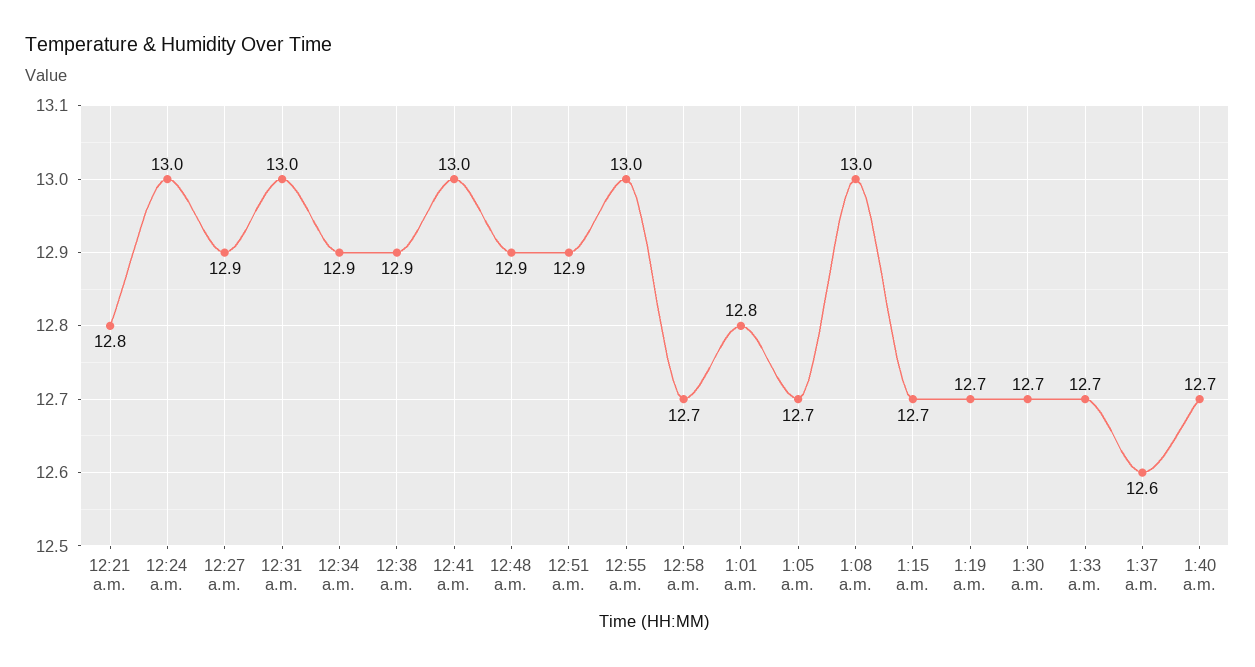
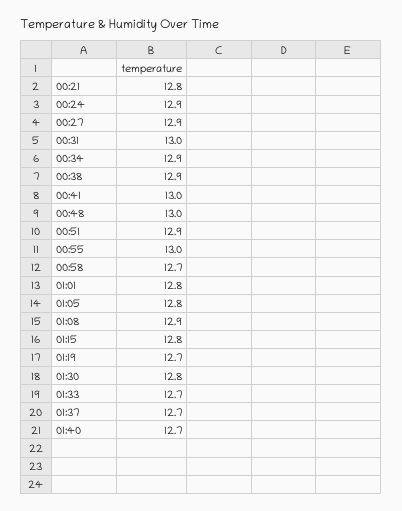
  {
    "12:21 a.m.": 12.8,
-   "12:24 a.m.": 13,
+   "12:24 a.m.": 12.9,
    "12:27 a.m.": 12.9,
    "12:31 a.m.": 13,
    "12:34 a.m.": 12.9,
    "12:38 a.m.": 12.9,
    "12:41 a.m.": 13,
-   "12:48 a.m.": 12.9,
+   "12:48 a.m.": 13,
    "12:51 a.m.": 12.9,
    "12:55 a.m.": 13,
    "12:58 a.m.": 12.7,
    "1:01 a.m.": 12.8,
-   "1:05 a.m.": 12.7,
+   "1:05 a.m.": 12.8,
-   "1:08 a.m.": 13,
+   "1:08 a.m.": 12.9,
-   "1:15 a.m.": 12.7,
+   "1:15 a.m.": 12.8,
    "1:19 a.m.": 12.7,
-   "1:30 a.m.": 12.7,
+   "1:30 a.m.": 12.8,
    "1:33 a.m.": 12.7,
-   "1:37 a.m.": 12.6,
+   "1:37 a.m.": 12.7,
    "1:40 a.m.": 12.7
  }

